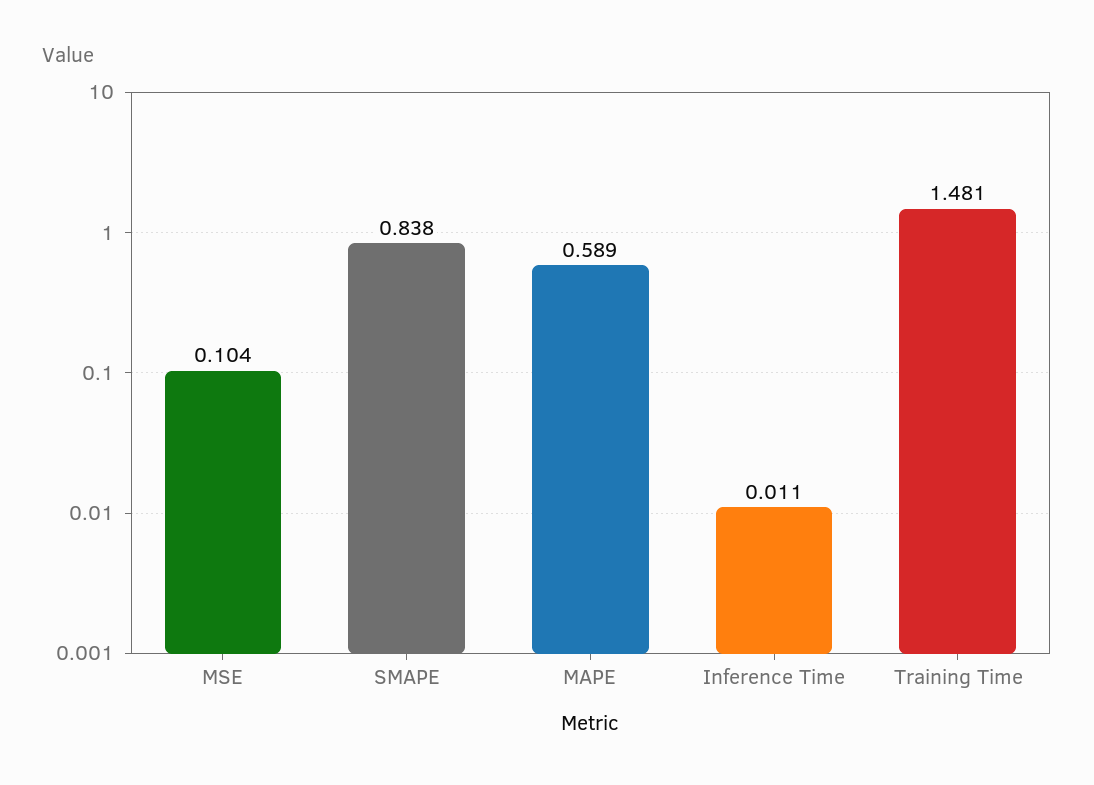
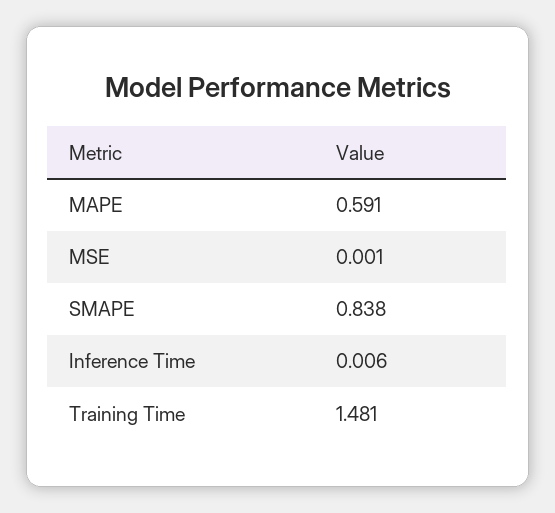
  {
-   "MSE": 0.104,
+   "MSE": 0.001,
    "SMAPE": 0.838,
-   "MAPE": 0.589,
+   "MAPE": 0.591,
-   "Inference Time": 0.011,
+   "Inference Time": 0.006,
    "Training Time": 1.481
  }

